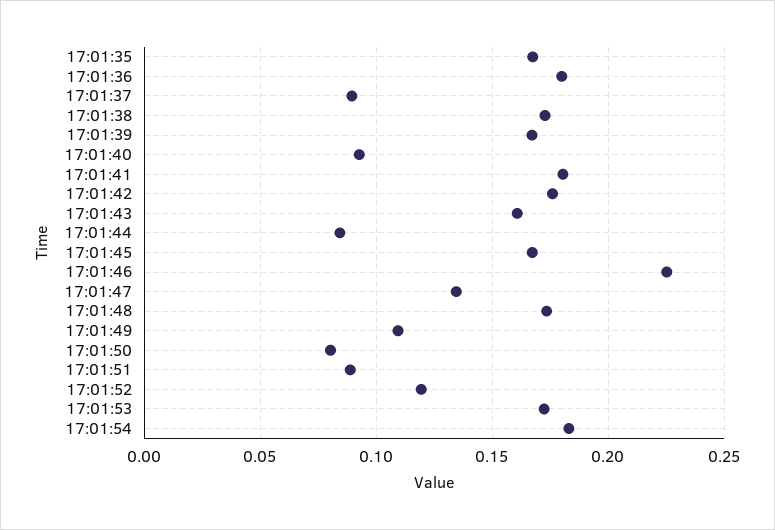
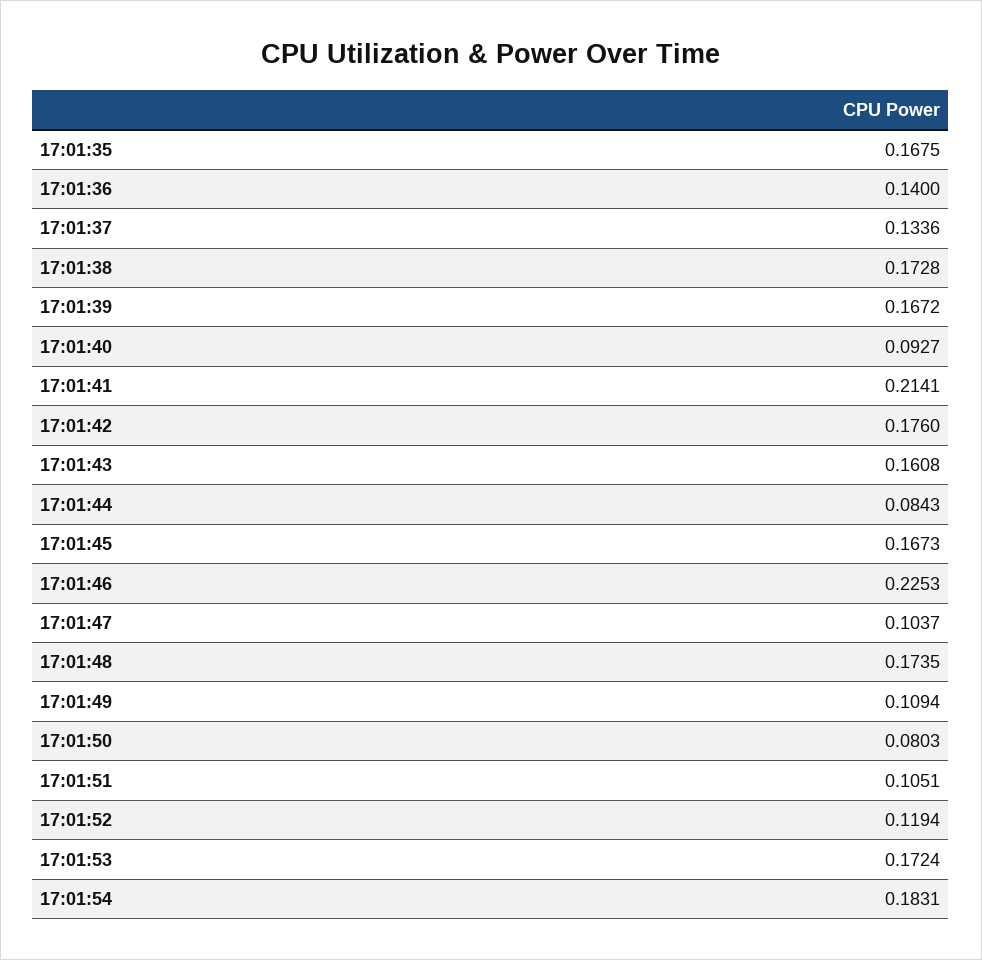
  {
    "17:01:35": 0.1675,
-   "17:01:36": 0.18,
+   "17:01:36": 0.14,
-   "17:01:37": 0.09,
+   "17:01:37": 0.1336,
    "17:01:38": 0.1728,
    "17:01:39": 0.1672,
    "17:01:40": 0.0927,
-   "17:01:41": 0.18,
+   "17:01:41": 0.2141,
    "17:01:42": 0.176,
    "17:01:43": 0.1608,
    "17:01:44": 0.0843,
    "17:01:45": 0.1673,
    "17:01:46": 0.2253,
-   "17:01:47": 0.135,
+   "17:01:47": 0.1037,
    "17:01:48": 0.1735,
    "17:01:49": 0.1094,
    "17:01:50": 0.0803,
-   "17:01:51": 0.09,
+   "17:01:51": 0.1051,
    "17:01:52": 0.1194,
    "17:01:53": 0.1724,
    "17:01:54": 0.1831
  }

